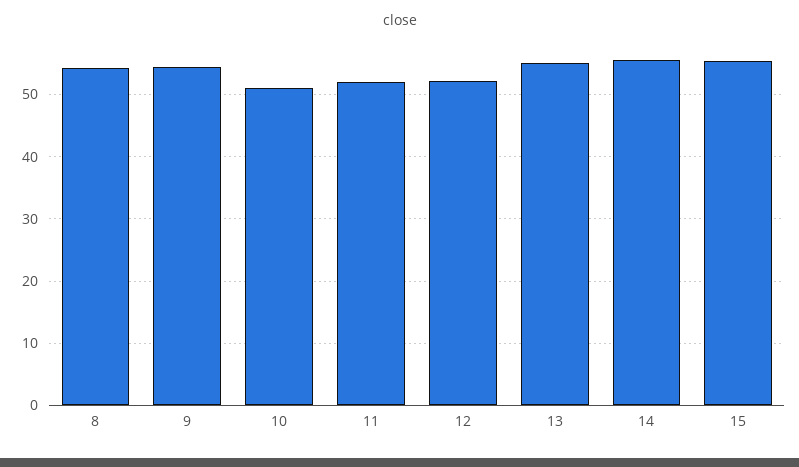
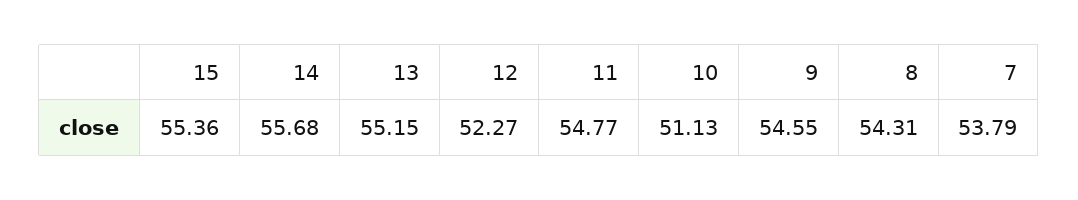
  {
    "8": 54.31,
    "9": 54.55,
    "10": 51.13,
-   "11": 52,
+   "11": 54.77,
    "12": 52.27,
    "13": 55.15,
    "14": 55.68,
-   "15": 55.36
+   "15": 55.36,
+   "7": 53.79
  }

